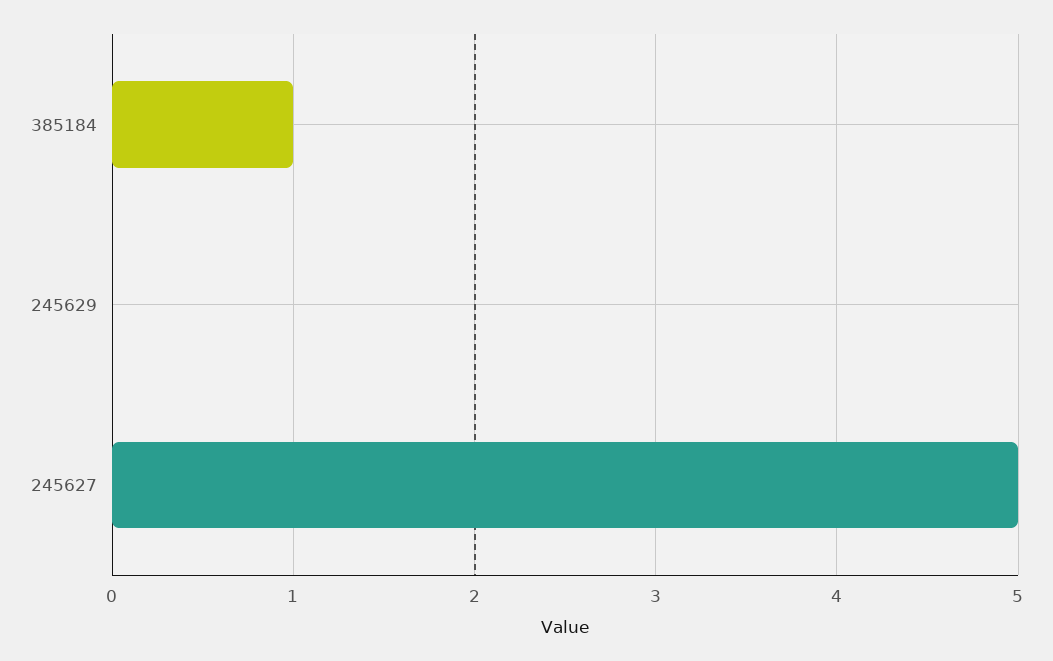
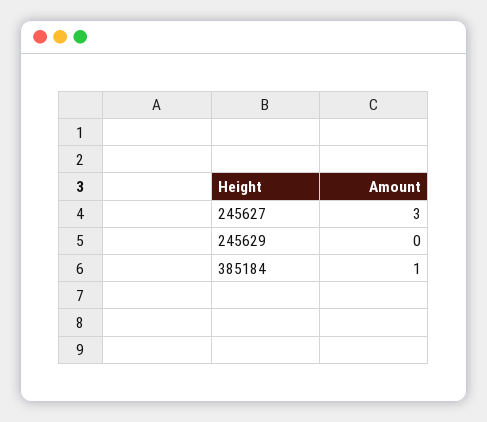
  {
    "385184": 1,
    "245629": 0,
-   "245627": 5
+   "245627": 3
  }

